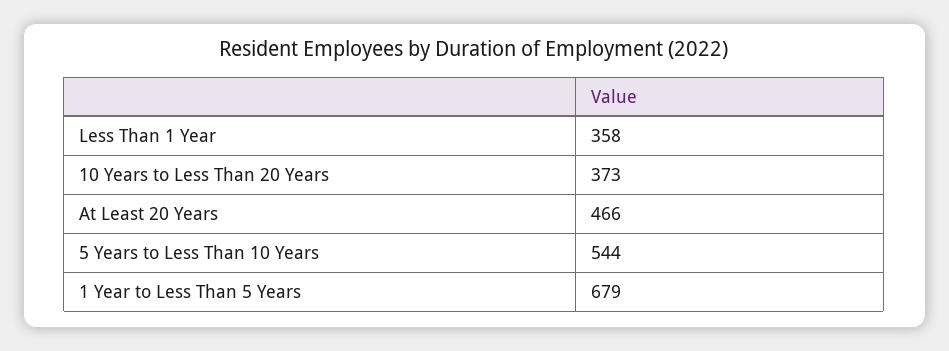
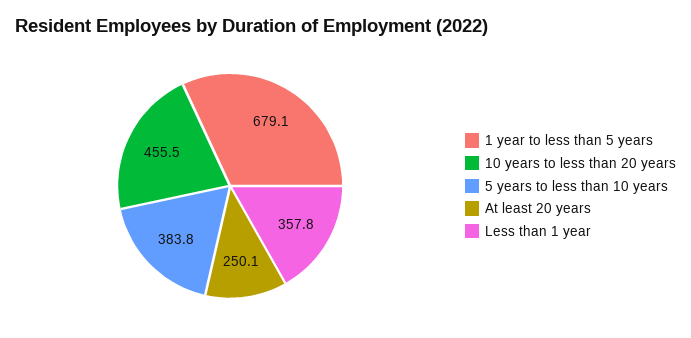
  {
    "Less Than 1 Year": 357.8,
-   "10 Years to Less Than 20 Years": 373,
+   "10 Years to Less Than 20 Years": 455.5,
-   "At Least 20 Years": 466,
+   "At Least 20 Years": 250.1,
-   "5 Years to Less Than 10 Years": 544,
+   "5 Years to Less Than 10 Years": 383.8,
    "1 Year to Less Than 5 Years": 679.1
  }

